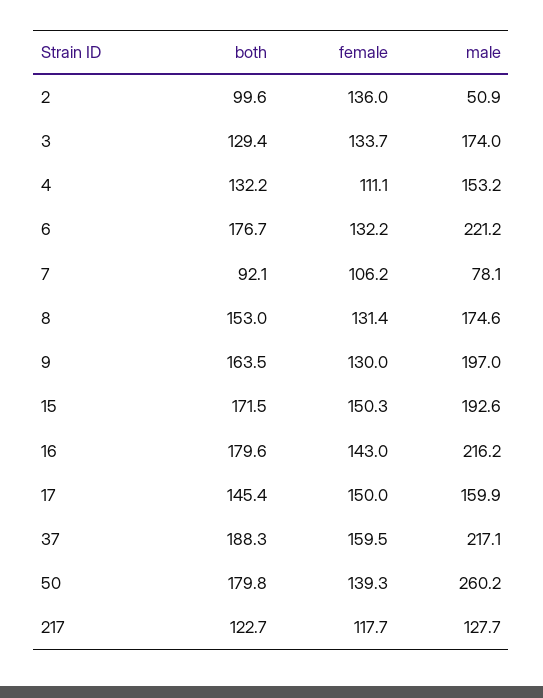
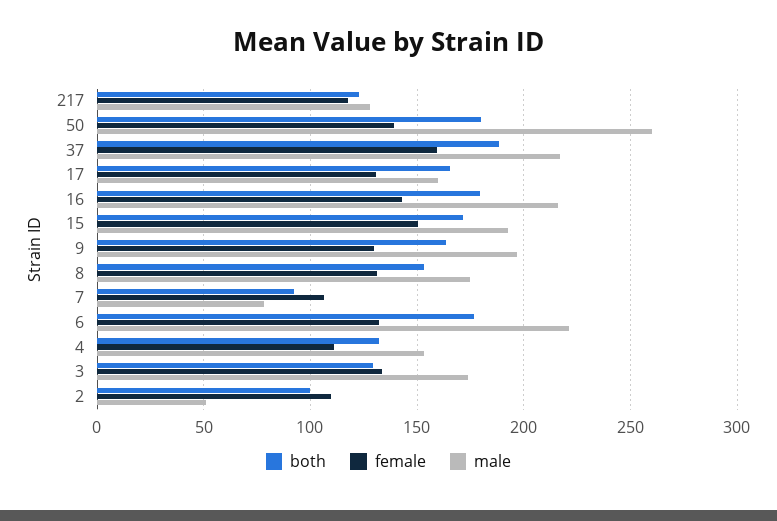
  {
    "both": {
      "2": 99.6,
      "3": 129.4,
      "4": 132.2,
      "6": 176.7,
      "7": 92.1,
      "8": 153,
      "9": 163.5,
      "15": 171.5,
      "16": 179.6,
-     "17": 145.4,
+     "17": 165,
      "37": 188.3,
      "50": 179.8,
      "217": 122.7
    },
    "female": {
-     "2": 136,
+     "2": 110,
      "3": 133.7,
      "4": 111.1,
      "6": 132.2,
      "7": 106.2,
      "8": 131.4,
      "9": 130,
      "15": 150.3,
      "16": 143,
-     "17": 150,
+     "17": 130,
      "37": 159.5,
      "50": 139.3,
      "217": 117.7
    },
    "male": {
      "2": 50.9,
      "3": 174,
      "4": 153.2,
      "6": 221.2,
      "7": 78.1,
      "8": 174.6,
      "9": 197,
      "15": 192.6,
      "16": 216.2,
      "17": 159.9,
      "37": 217.1,
      "50": 260.2,
      "217": 127.7
    }
  }

